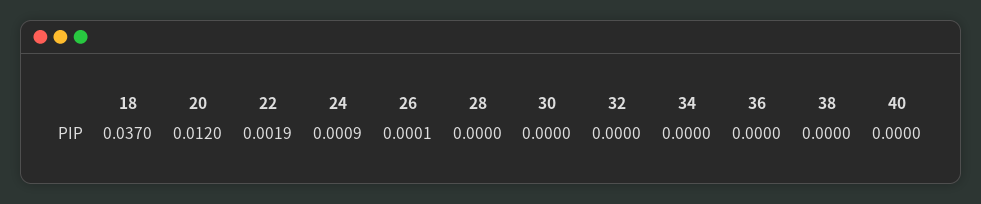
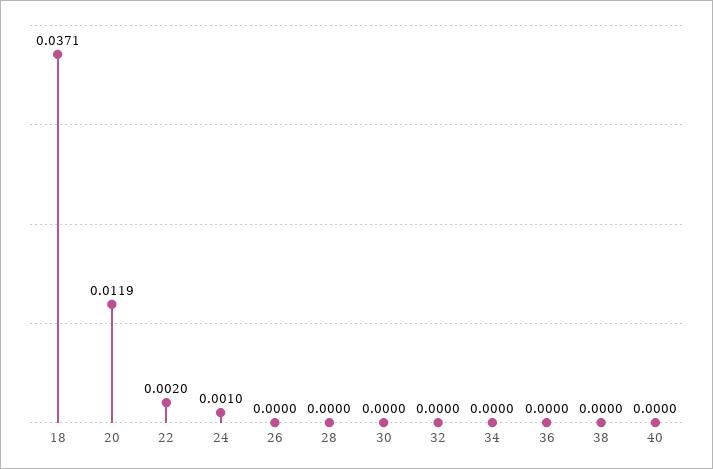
  {
-   "18": 0.037,
+   "18": 0.0371,
-   "20": 0.012,
+   "20": 0.0119,
-   "22": 0.0019,
+   "22": 0.002,
-   "24": 0.0009,
+   "24": 0.001,
-   "26": 0.0001,
+   "26": 0,
    "28": 0,
    "30": 0,
    "32": 0,
    "34": 0,
    "36": 0,
    "38": 0,
    "40": 0
  }

